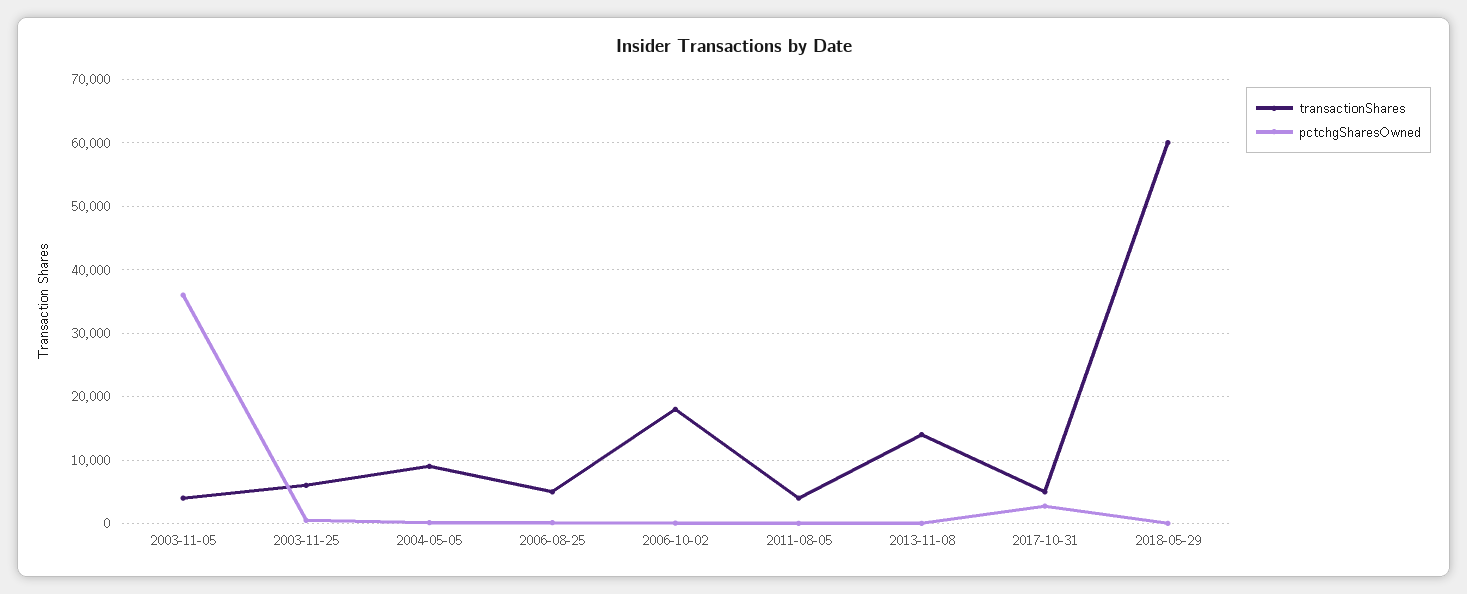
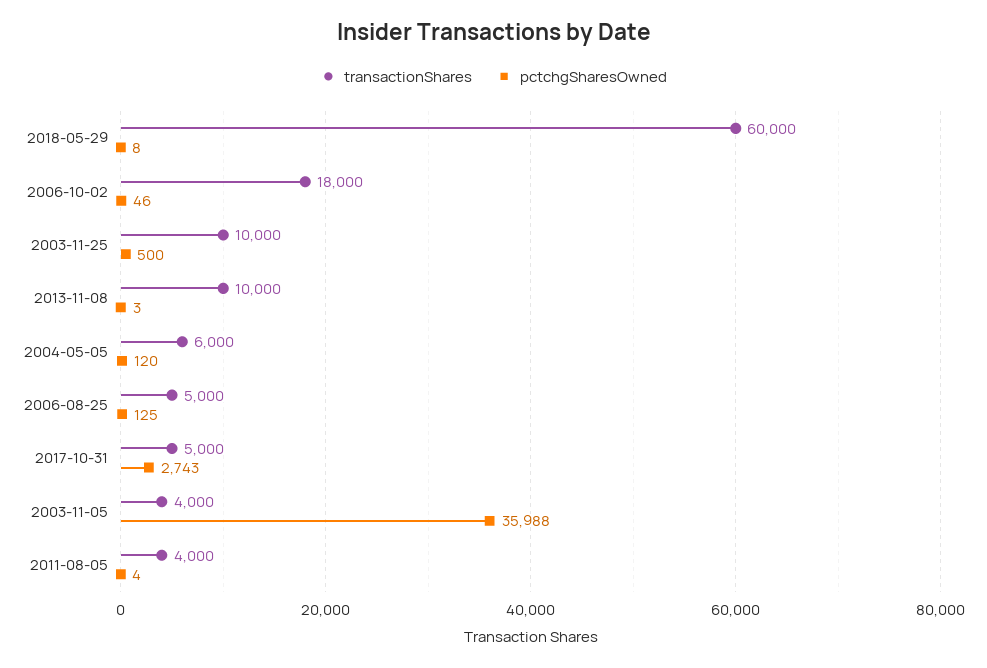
  {
    "transactionShares": {
      "2003-11-05": 4000,
-     "2003-11-25": 6000,
+     "2003-11-25": 10000,
-     "2004-05-05": 9000,
+     "2004-05-05": 6000,
      "2006-08-25": 5000,
      "2006-10-02": 18000,
      "2011-08-05": 4000,
-     "2013-11-08": 14000,
+     "2013-11-08": 10000,
      "2017-10-31": 5000,
      "2018-05-29": 60000
    },
    "pctchgSharesOwned": {
      "2003-11-05": 35988,
      "2003-11-25": 500,
      "2004-05-05": 120,
      "2006-08-25": 125,
      "2006-10-02": 46,
      "2011-08-05": 4,
      "2013-11-08": 3,
      "2017-10-31": 2743,
      "2018-05-29": 8
    }
  }

